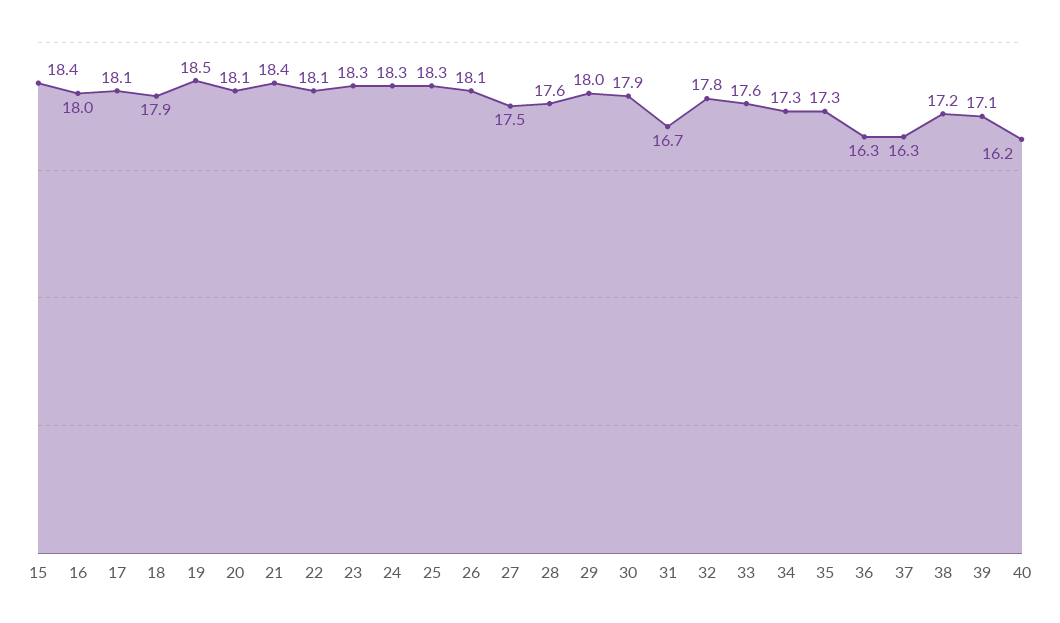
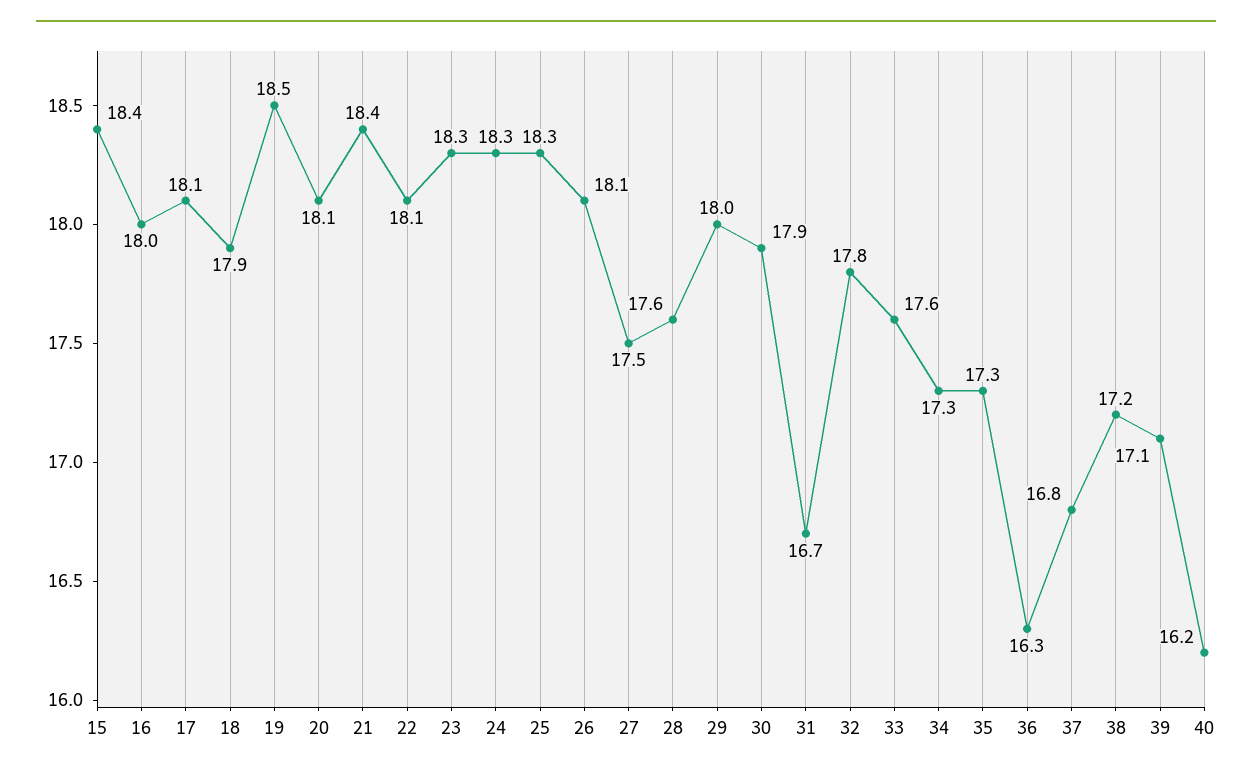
  {
    "15": 18.4,
    "16": 18,
    "17": 18.1,
    "18": 17.9,
    "19": 18.5,
    "20": 18.1,
    "21": 18.4,
    "22": 18.1,
    "23": 18.3,
    "24": 18.3,
    "25": 18.3,
    "26": 18.1,
    "27": 17.5,
    "28": 17.6,
    "29": 18,
    "30": 17.9,
    "31": 16.7,
    "32": 17.8,
    "33": 17.6,
    "34": 17.3,
    "35": 17.3,
    "36": 16.3,
-   "37": 16.3,
+   "37": 16.8,
    "38": 17.2,
    "39": 17.1,
    "40": 16.2
  }

